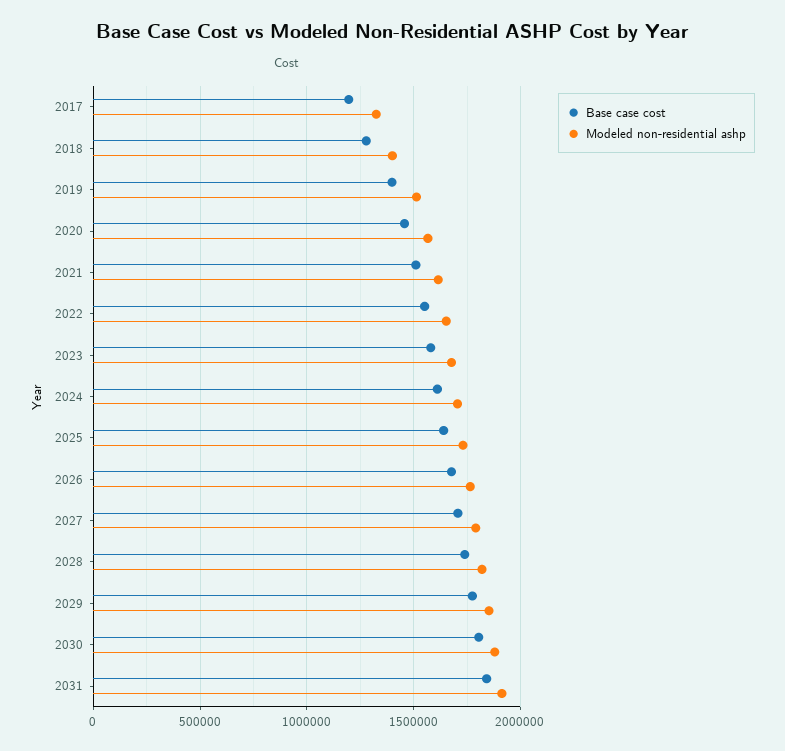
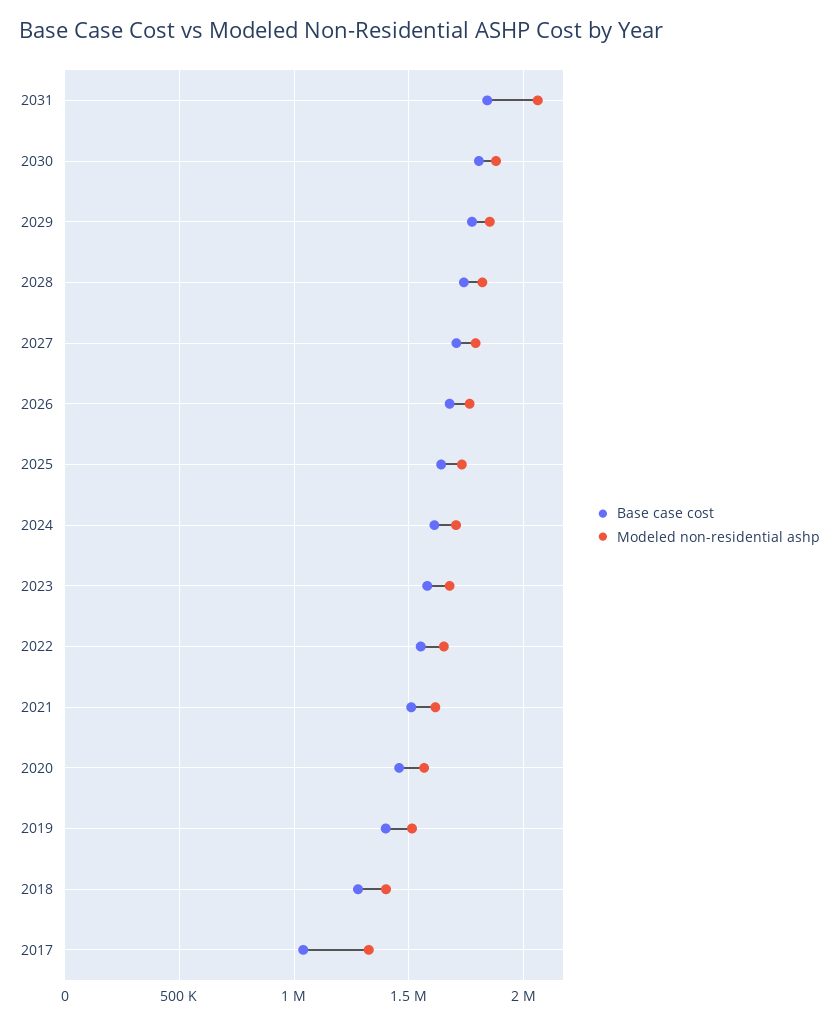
  {
    "Base case cost": {
-     "2017": 1200000,
+     "2017": 1050000,
      "2018": 1300000,
      "2019": 1400000,
      "2020": 1450000,
      "2021": 1500000,
      "2022": 1550000,
      "2023": 1600000,
      "2024": 1600000,
      "2025": 1650000,
      "2026": 1700000,
      "2027": 1700000,
      "2028": 1750000,
      "2029": 1800000,
      "2030": 1800000,
      "2031": 1850000
    },
    "Modeled non-residential ashp": {
      "2017": 1300000,
      "2018": 1400000,
      "2019": 1500000,
      "2020": 1550000,
      "2021": 1600000,
      "2022": 1650000,
      "2023": 1700000,
      "2024": 1700000,
      "2025": 1750000,
      "2026": 1750000,
      "2027": 1800000,
      "2028": 1800000,
      "2029": 1850000,
      "2030": 1900000,
-     "2031": 1900000
+     "2031": 2050000
    }
  }

